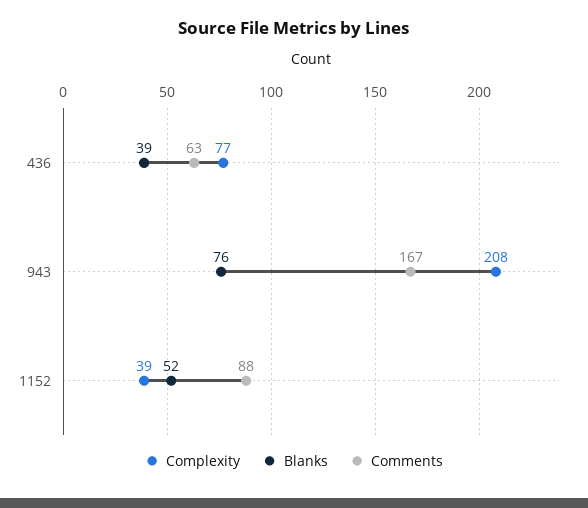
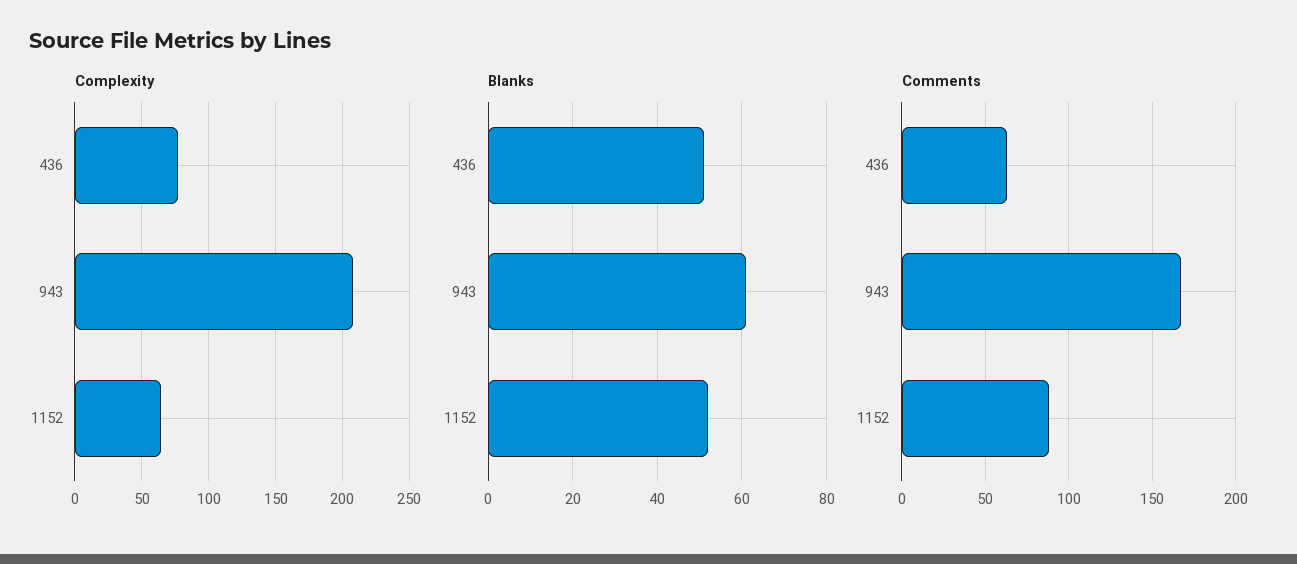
  {
    "Complexity": {
      "436": 77,
      "943": 208,
-     "1152": 39
+     "1152": 65
    },
    "Blanks": {
-     "436": 39,
+     "436": 50,
-     "943": 76,
+     "943": 60,
      "1152": 52
    },
    "Comments": {
      "436": 63,
      "943": 167,
      "1152": 88
    }
  }

